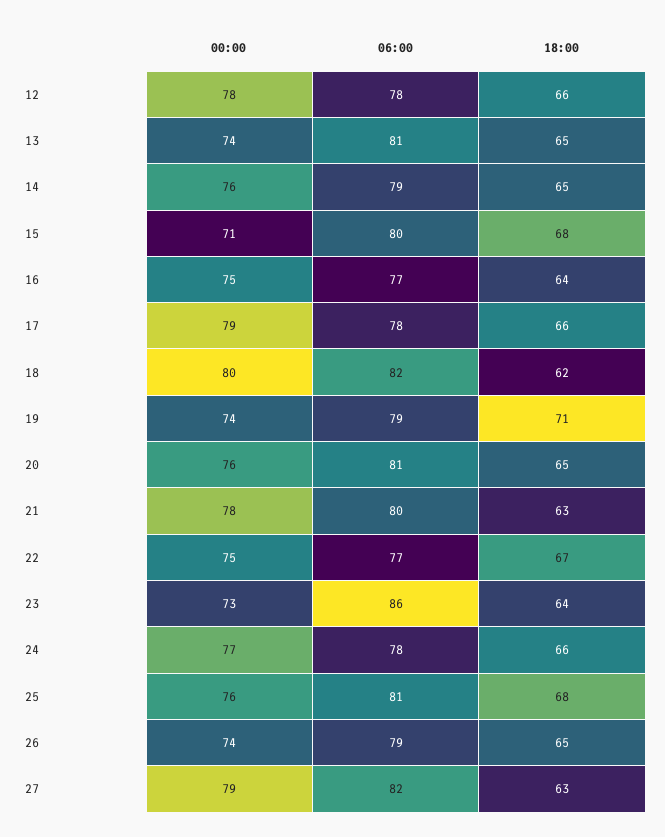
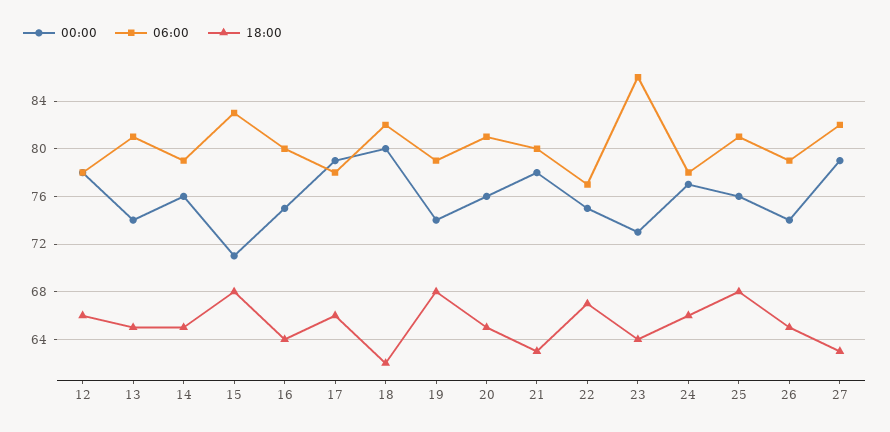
  {
    "00:00": {
      "12": 78,
      "13": 74,
      "14": 76,
      "15": 71,
      "16": 75,
      "17": 79,
      "18": 80,
      "19": 74,
      "20": 76,
      "21": 78,
      "22": 75,
      "23": 73,
      "24": 77,
      "25": 76,
      "26": 74,
      "27": 79
    },
    "06:00": {
      "12": 78,
      "13": 81,
      "14": 79,
-     "15": 80,
+     "15": 83,
-     "16": 77,
+     "16": 80,
      "17": 78,
      "18": 82,
      "19": 79,
      "20": 81,
      "21": 80,
      "22": 77,
      "23": 86,
      "24": 78,
      "25": 81,
      "26": 79,
      "27": 82
    },
    "18:00": {
      "12": 66,
      "13": 65,
      "14": 65,
      "15": 68,
      "16": 64,
      "17": 66,
      "18": 62,
-     "19": 71,
+     "19": 68,
      "20": 65,
      "21": 63,
      "22": 67,
      "23": 64,
      "24": 66,
      "25": 68,
      "26": 65,
      "27": 63
    }
  }

